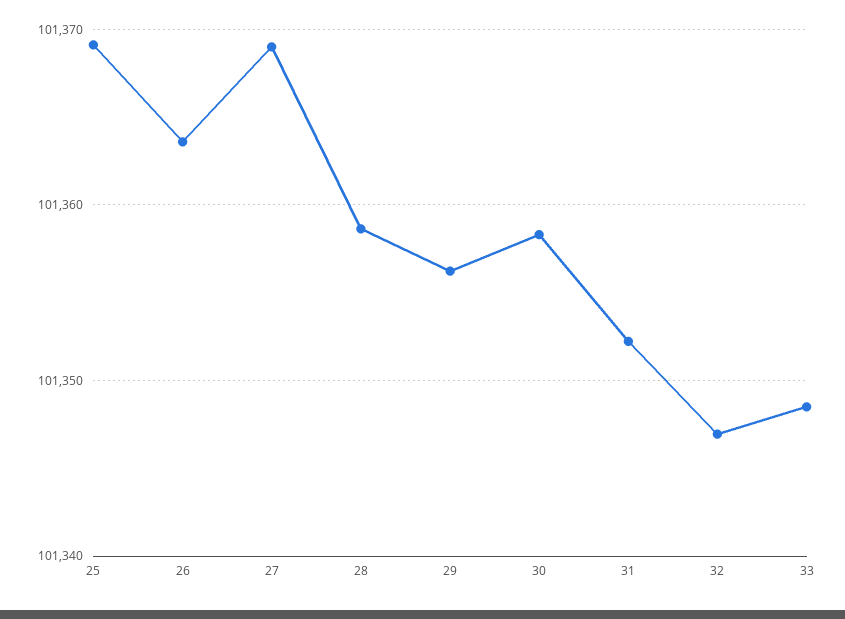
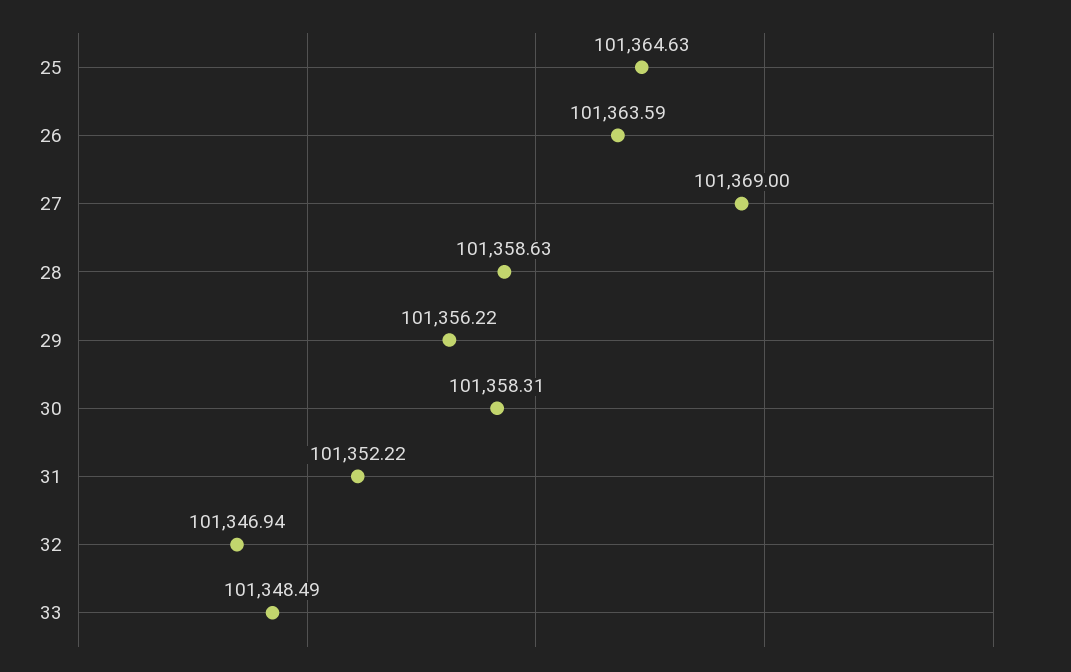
  {
-   "25": 101369,
+   "25": 101364.63,
    "26": 101363.59,
    "27": 101369,
    "28": 101358.63,
    "29": 101356.22,
    "30": 101358.31,
    "31": 101352.22,
    "32": 101346.94,
    "33": 101348.49
  }

